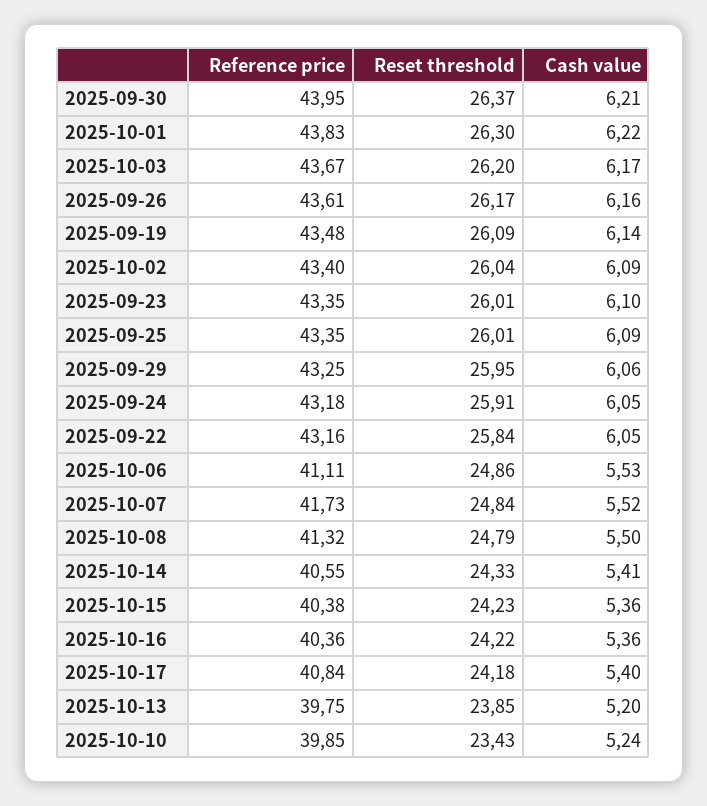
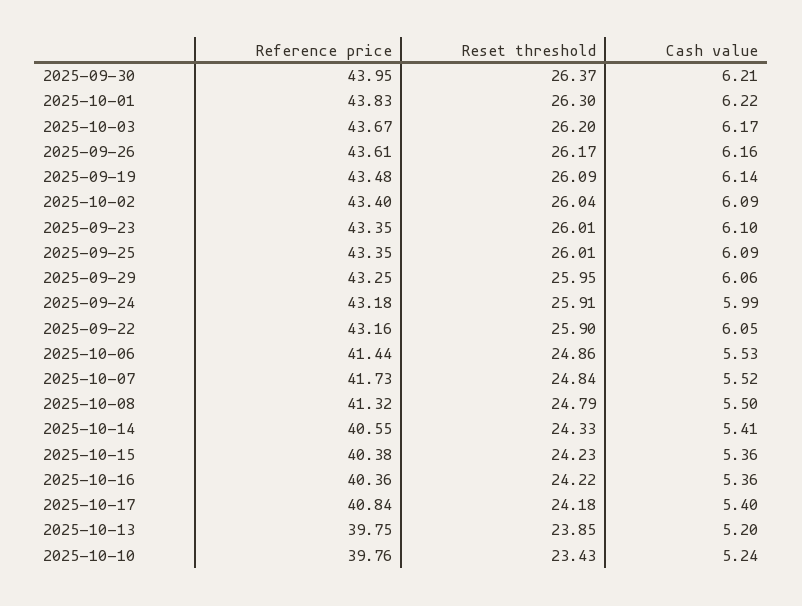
  {
    "Reference price": {
      "2025-09-30": 43.95,
      "2025-10-01": 43.83,
      "2025-10-03": 43.67,
      "2025-09-26": 43.61,
      "2025-09-19": 43.48,
      "2025-10-02": 43.4,
      "2025-09-23": 43.35,
      "2025-09-25": 43.35,
      "2025-09-29": 43.25,
      "2025-09-24": 43.18,
      "2025-09-22": 43.16,
-     "2025-10-06": 41.11,
+     "2025-10-06": 41.44,
      "2025-10-07": 41.73,
      "2025-10-08": 41.32,
      "2025-10-14": 40.55,
      "2025-10-15": 40.38,
      "2025-10-16": 40.36,
      "2025-10-17": 40.84,
      "2025-10-13": 39.75,
-     "2025-10-10": 39.85
+     "2025-10-10": 39.76
    },
    "Reset threshold": {
      "2025-09-30": 26.37,
      "2025-10-01": 26.3,
      "2025-10-03": 26.2,
      "2025-09-26": 26.17,
      "2025-09-19": 26.09,
      "2025-10-02": 26.04,
      "2025-09-23": 26.01,
      "2025-09-25": 26.01,
      "2025-09-29": 25.95,
      "2025-09-24": 25.91,
-     "2025-09-22": 25.84,
+     "2025-09-22": 25.9,
      "2025-10-06": 24.86,
      "2025-10-07": 24.84,
      "2025-10-08": 24.79,
      "2025-10-14": 24.33,
      "2025-10-15": 24.23,
      "2025-10-16": 24.22,
      "2025-10-17": 24.18,
      "2025-10-13": 23.85,
      "2025-10-10": 23.43
    },
    "Cash value": {
      "2025-09-30": 6.21,
      "2025-10-01": 6.22,
      "2025-10-03": 6.17,
      "2025-09-26": 6.16,
      "2025-09-19": 6.14,
      "2025-10-02": 6.09,
      "2025-09-23": 6.1,
      "2025-09-25": 6.09,
      "2025-09-29": 6.06,
-     "2025-09-24": 6.05,
+     "2025-09-24": 5.99,
      "2025-09-22": 6.05,
      "2025-10-06": 5.53,
      "2025-10-07": 5.52,
      "2025-10-08": 5.5,
      "2025-10-14": 5.41,
      "2025-10-15": 5.36,
      "2025-10-16": 5.36,
      "2025-10-17": 5.4,
      "2025-10-13": 5.2,
      "2025-10-10": 5.24
    }
  }

